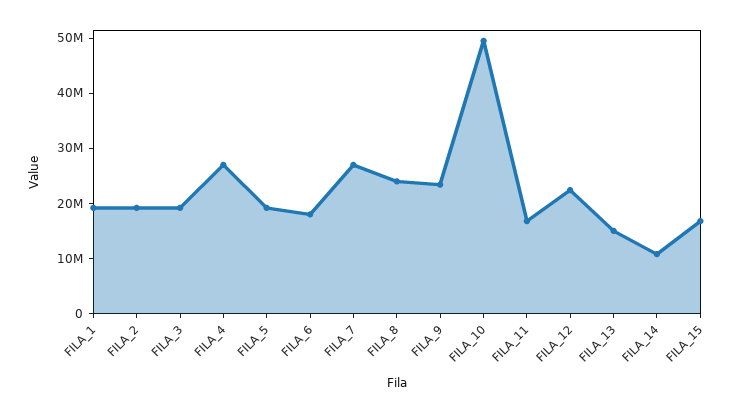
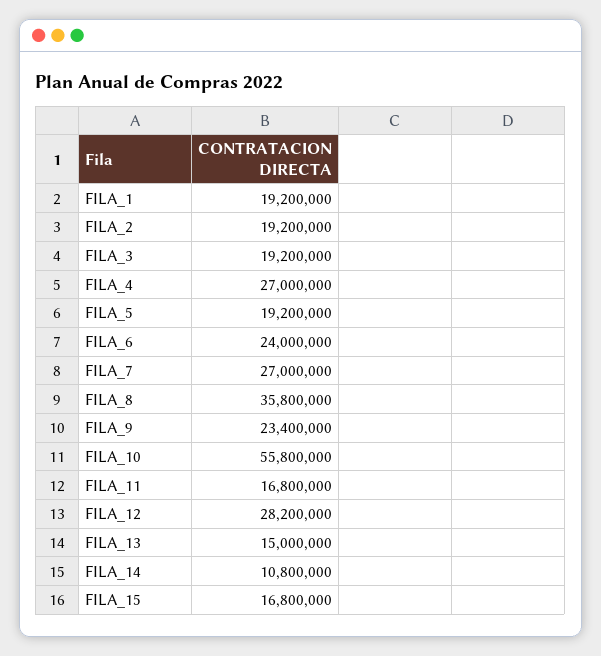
  {
    "FILA_1": 19200000,
    "FILA_2": 19200000,
    "FILA_3": 19200000,
    "FILA_4": 27000000,
    "FILA_5": 19200000,
-   "FILA_6": 18000000,
+   "FILA_6": 24000000,
    "FILA_7": 27000000,
-   "FILA_8": 24000000,
+   "FILA_8": 35800000,
    "FILA_9": 23400000,
-   "FILA_10": 50000000,
+   "FILA_10": 55800000,
    "FILA_11": 16800000,
-   "FILA_12": 22000000,
+   "FILA_12": 28200000,
    "FILA_13": 15000000,
    "FILA_14": 10800000,
    "FILA_15": 16800000
  }

